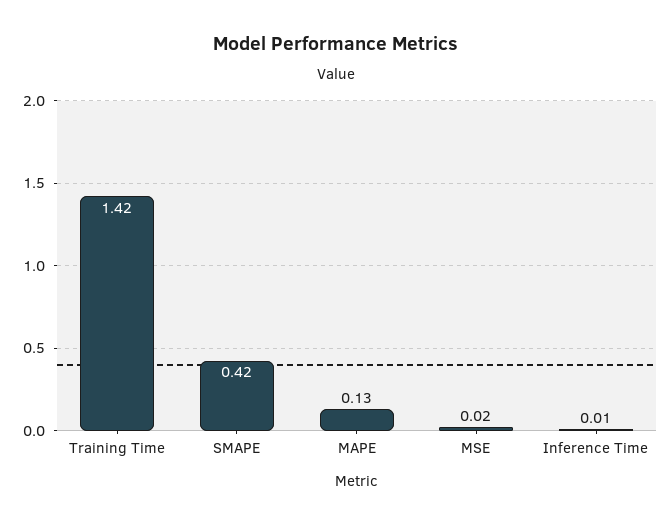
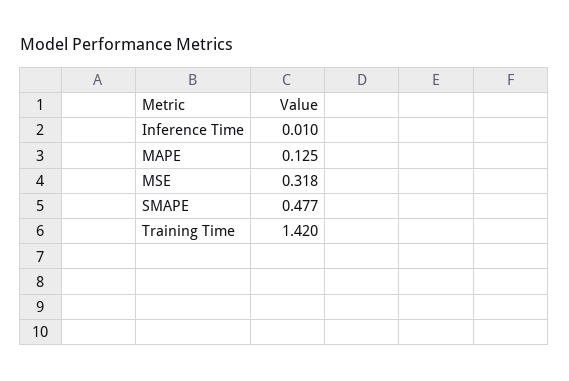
  {
    "Training Time": 1.42,
-   "SMAPE": 0.42,
+   "SMAPE": 0.477,
    "MAPE": 0.125,
-   "MSE": 0.02,
+   "MSE": 0.318,
    "Inference Time": 0.01
  }

